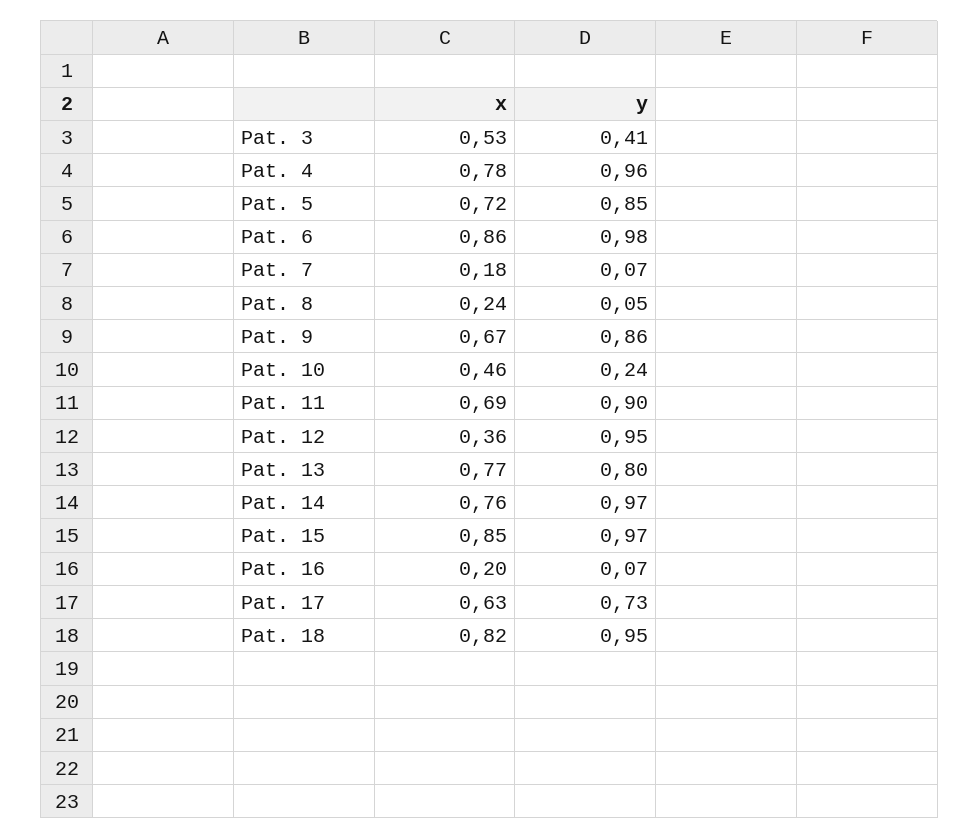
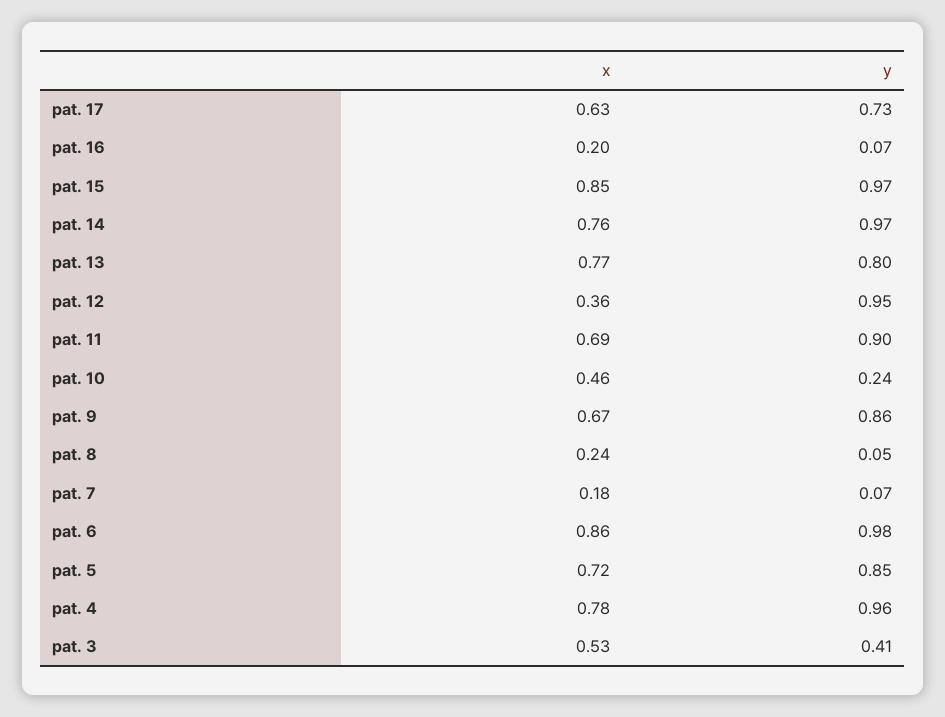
  {
    "x": {
      "Pat. 3": 0.53,
      "Pat. 4": 0.78,
      "Pat. 5": 0.72,
      "Pat. 6": 0.86,
      "Pat. 7": 0.18,
      "Pat. 8": 0.24,
      "Pat. 9": 0.67,
      "Pat. 10": 0.46,
      "Pat. 11": 0.69,
      "Pat. 12": 0.36,
      "Pat. 13": 0.77,
      "Pat. 14": 0.76,
      "Pat. 15": 0.85,
      "Pat. 16": 0.2,
-     "Pat. 17": 0.63,
+     "Pat. 17": 0.63
-     "Pat. 18": 0.82
    },
    "y": {
      "Pat. 3": 0.41,
      "Pat. 4": 0.96,
      "Pat. 5": 0.85,
      "Pat. 6": 0.98,
      "Pat. 7": 0.07,
      "Pat. 8": 0.05,
      "Pat. 9": 0.86,
      "Pat. 10": 0.24,
      "Pat. 11": 0.9,
      "Pat. 12": 0.95,
      "Pat. 13": 0.8,
      "Pat. 14": 0.97,
      "Pat. 15": 0.97,
      "Pat. 16": 0.07,
-     "Pat. 17": 0.73,
+     "Pat. 17": 0.73
-     "Pat. 18": 0.95
    }
  }

